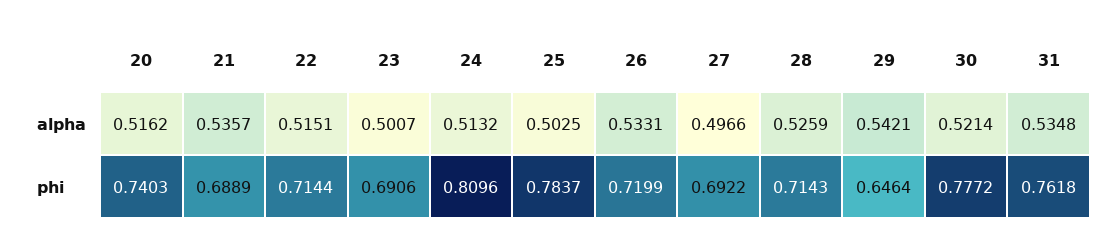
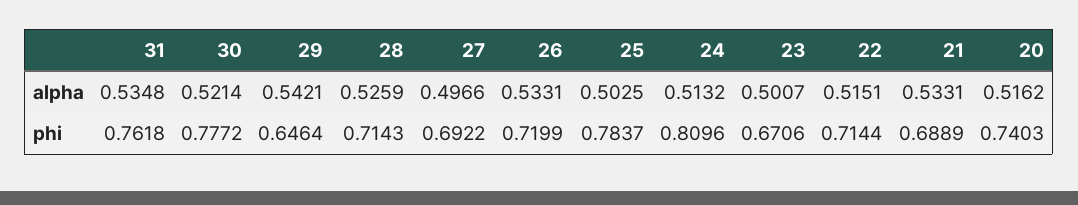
  {
    "20": {
      "alpha": 0.5162,
      "phi": 0.7403
    },
    "21": {
-     "alpha": 0.5357,
+     "alpha": 0.5331,
      "phi": 0.6889
    },
    "22": {
      "alpha": 0.5151,
      "phi": 0.7144
    },
    "23": {
      "alpha": 0.5007,
-     "phi": 0.6906
+     "phi": 0.6706
    },
    "24": {
      "alpha": 0.5132,
      "phi": 0.8096
    },
    "25": {
      "alpha": 0.5025,
      "phi": 0.7837
    },
    "26": {
      "alpha": 0.5331,
      "phi": 0.7199
    },
    "27": {
      "alpha": 0.4966,
      "phi": 0.6922
    },
    "28": {
      "alpha": 0.5259,
      "phi": 0.7143
    },
    "29": {
      "alpha": 0.5421,
      "phi": 0.6464
    },
    "30": {
      "alpha": 0.5214,
      "phi": 0.7772
    },
    "31": {
      "alpha": 0.5348,
      "phi": 0.7618
    }
  }

